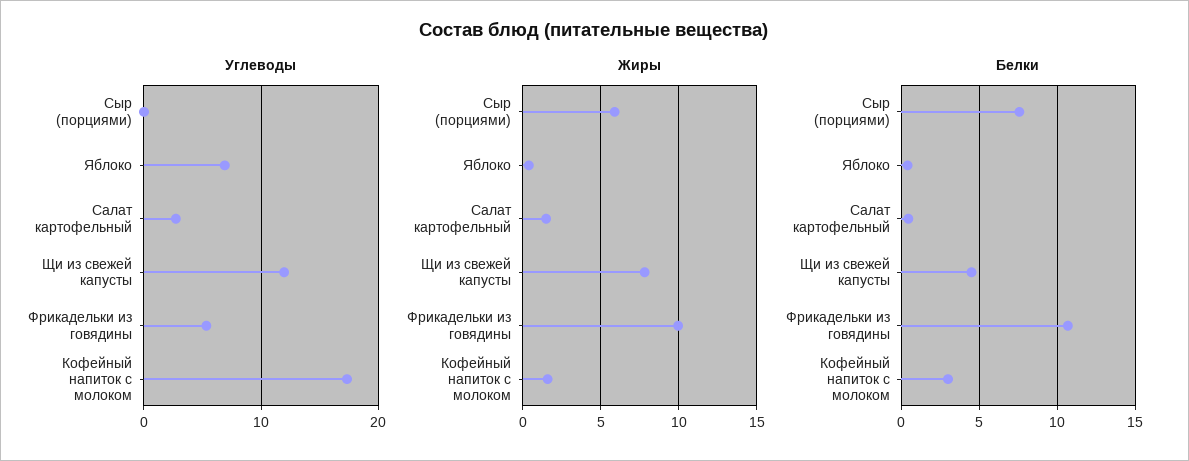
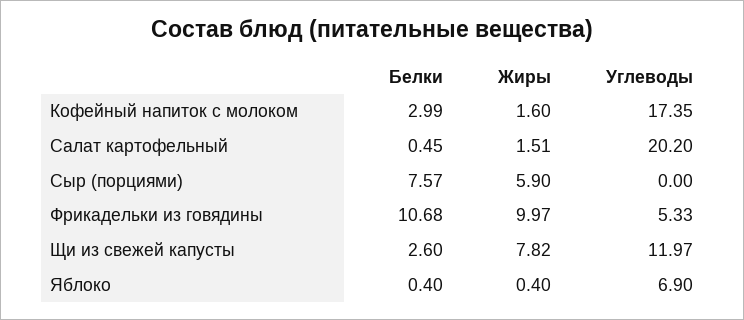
  {
    "Углеводы": {
      "Сыр (порциями)": 0,
      "Яблоко": 6.9,
-     "Салат картофельный": 3,
+     "Салат картофельный": 20.2,
      "Щи из свежей капусты": 11.97,
      "Фрикадельки из говядины": 5.33,
      "Кофейный напиток с молоком": 17.35
    },
    "Жиры": {
      "Сыр (порциями)": 5.9,
      "Яблоко": 0.4,
      "Салат картофельный": 1.51,
      "Щи из свежей капусты": 7.82,
      "Фрикадельки из говядины": 9.97,
      "Кофейный напиток с молоком": 1.6
    },
    "Белки": {
      "Сыр (порциями)": 7.57,
      "Яблоко": 0.4,
      "Салат картофельный": 0.45,
-     "Щи из свежей капусты": 4.5,
+     "Щи из свежей капусты": 2.6,
      "Фрикадельки из говядины": 10.68,
      "Кофейный напиток с молоком": 2.99
    }
  }

